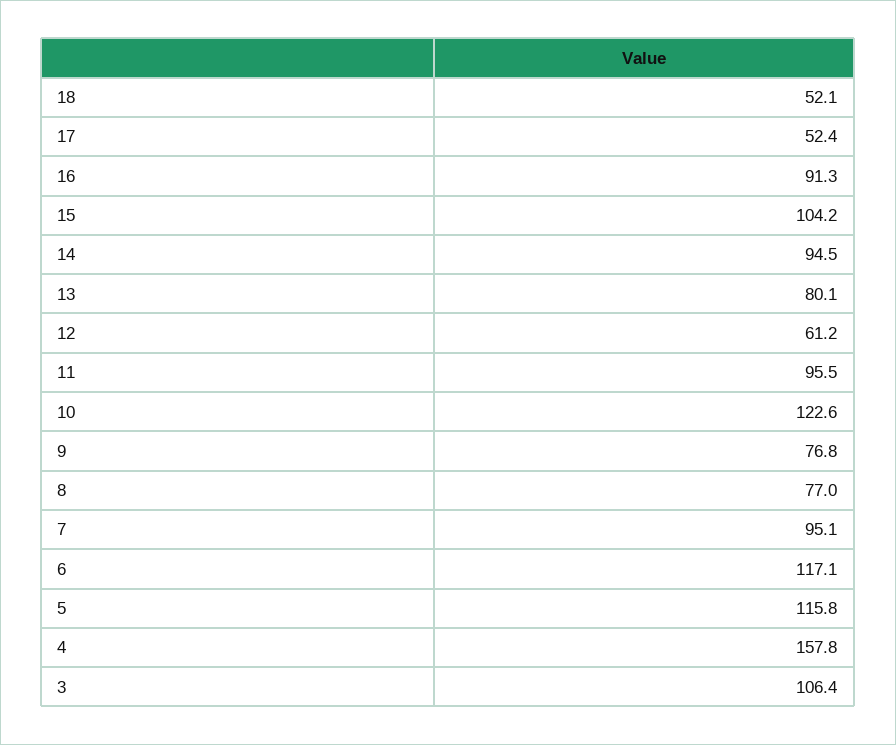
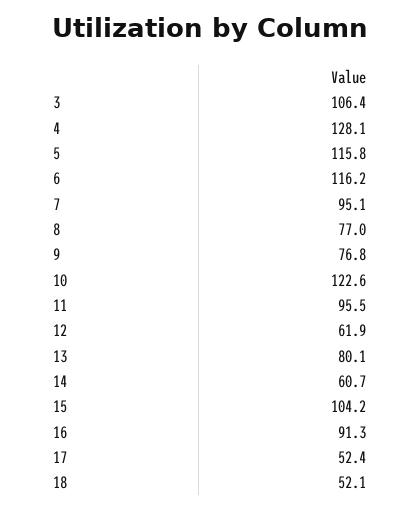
  {
    "18": 52.1,
    "17": 52.4,
    "16": 91.3,
    "15": 104.2,
-   "14": 94.5,
+   "14": 60.7,
    "13": 80.1,
-   "12": 61.2,
+   "12": 61.9,
    "11": 95.5,
    "10": 122.6,
    "9": 76.8,
    "8": 77,
    "7": 95.1,
-   "6": 117.1,
+   "6": 116.2,
    "5": 115.8,
-   "4": 157.8,
+   "4": 128.1,
    "3": 106.4
  }

